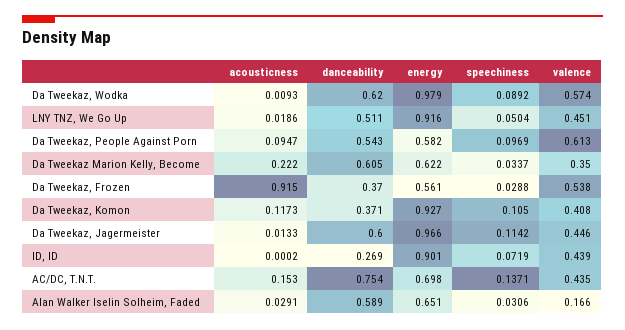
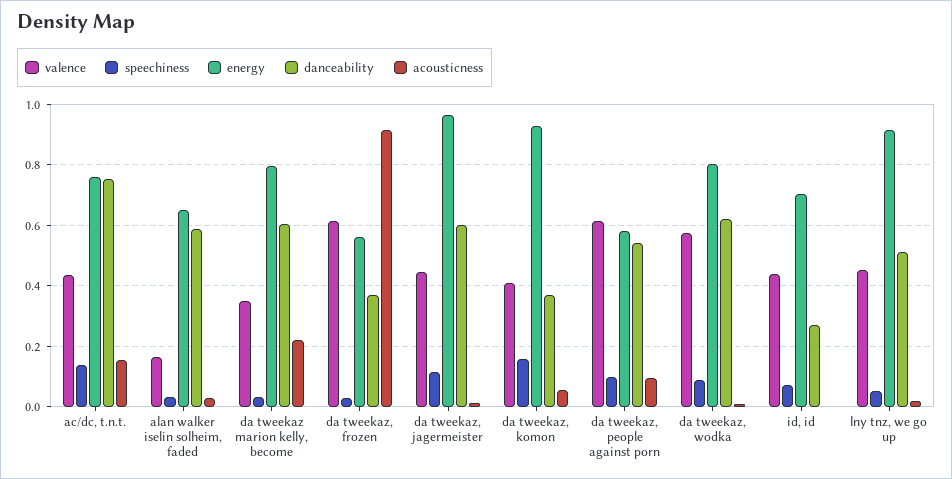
  {
    "acousticness": {
      "Da Tweekaz, Wodka": 0.0093,
      "LNY TNZ, We Go Up": 0.0186,
      "Da Tweekaz, People Against Porn": 0.0947,
      "Da Tweekaz Marion Kelly, Become": 0.222,
      "Da Tweekaz, Frozen": 0.915,
-     "Da Tweekaz, Komon": 0.1173,
+     "Da Tweekaz, Komon": 0.06,
      "Da Tweekaz, Jagermeister": 0.0133,
      "ID, ID": 0.0002,
      "AC/DC, T.N.T.": 0.153,
      "Alan Walker Iselin Solheim, Faded": 0.0291
    },
    "danceability": {
      "Da Tweekaz, Wodka": 0.62,
      "LNY TNZ, We Go Up": 0.511,
      "Da Tweekaz, People Against Porn": 0.543,
      "Da Tweekaz Marion Kelly, Become": 0.605,
      "Da Tweekaz, Frozen": 0.37,
      "Da Tweekaz, Komon": 0.371,
      "Da Tweekaz, Jagermeister": 0.6,
      "ID, ID": 0.269,
      "AC/DC, T.N.T.": 0.754,
      "Alan Walker Iselin Solheim, Faded": 0.589
    },
    "energy": {
-     "Da Tweekaz, Wodka": 0.979,
+     "Da Tweekaz, Wodka": 0.8,
      "LNY TNZ, We Go Up": 0.916,
      "Da Tweekaz, People Against Porn": 0.582,
-     "Da Tweekaz Marion Kelly, Become": 0.622,
+     "Da Tweekaz Marion Kelly, Become": 0.8,
      "Da Tweekaz, Frozen": 0.561,
      "Da Tweekaz, Komon": 0.927,
      "Da Tweekaz, Jagermeister": 0.966,
-     "ID, ID": 0.901,
+     "ID, ID": 0.7,
-     "AC/DC, T.N.T.": 0.698,
+     "AC/DC, T.N.T.": 0.76,
      "Alan Walker Iselin Solheim, Faded": 0.651
    },
    "speechiness": {
      "Da Tweekaz, Wodka": 0.0892,
      "LNY TNZ, We Go Up": 0.0504,
      "Da Tweekaz, People Against Porn": 0.0969,
      "Da Tweekaz Marion Kelly, Become": 0.0337,
      "Da Tweekaz, Frozen": 0.0288,
-     "Da Tweekaz, Komon": 0.105,
+     "Da Tweekaz, Komon": 0.16,
      "Da Tweekaz, Jagermeister": 0.1142,
      "ID, ID": 0.0719,
      "AC/DC, T.N.T.": 0.1371,
      "Alan Walker Iselin Solheim, Faded": 0.0306
    },
    "valence": {
      "Da Tweekaz, Wodka": 0.574,
      "LNY TNZ, We Go Up": 0.451,
      "Da Tweekaz, People Against Porn": 0.613,
      "Da Tweekaz Marion Kelly, Become": 0.35,
-     "Da Tweekaz, Frozen": 0.538,
+     "Da Tweekaz, Frozen": 0.62,
      "Da Tweekaz, Komon": 0.408,
      "Da Tweekaz, Jagermeister": 0.446,
      "ID, ID": 0.439,
      "AC/DC, T.N.T.": 0.435,
      "Alan Walker Iselin Solheim, Faded": 0.166
    }
  }

